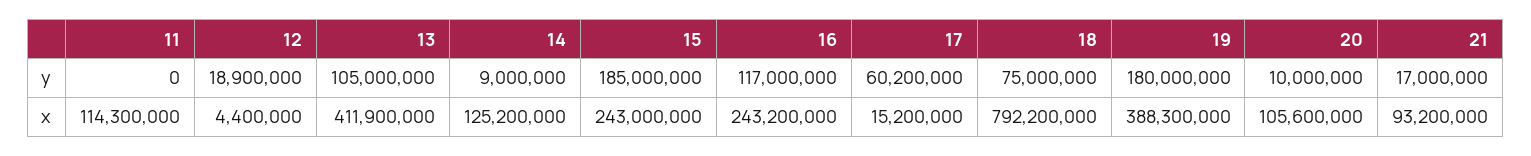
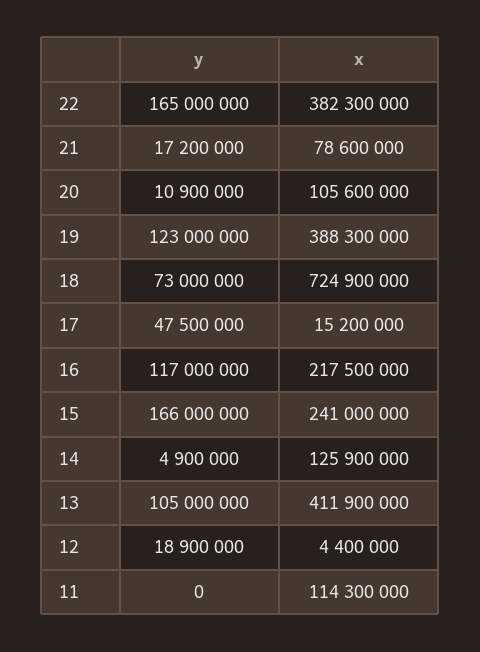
  {
    "11": {
      "y": 0,
      "x": 114300000
    },
    "12": {
      "y": 18900000,
      "x": 4400000
    },
    "13": {
      "y": 105000000,
      "x": 411900000
    },
    "14": {
-     "y": 9000000,
+     "y": 4900000,
-     "x": 125200000
+     "x": 125900000
    },
    "15": {
-     "y": 185000000,
+     "y": 166000000,
-     "x": 243000000
+     "x": 241000000
    },
    "16": {
      "y": 117000000,
-     "x": 243200000
+     "x": 217500000
    },
    "17": {
-     "y": 60200000,
+     "y": 47500000,
      "x": 15200000
    },
    "18": {
-     "y": 75000000,
+     "y": 73000000,
-     "x": 792200000
+     "x": 724900000
    },
    "19": {
-     "y": 180000000,
+     "y": 123000000,
      "x": 388300000
    },
    "20": {
-     "y": 10000000,
+     "y": 10900000,
      "x": 105600000
    },
    "21": {
-     "y": 17000000,
+     "y": 17200000,
-     "x": 93200000
+     "x": 78600000
-   }
+   },
+   "22": {
+     "y": 165000000,
+     "x": 382300000
+   }
  }

